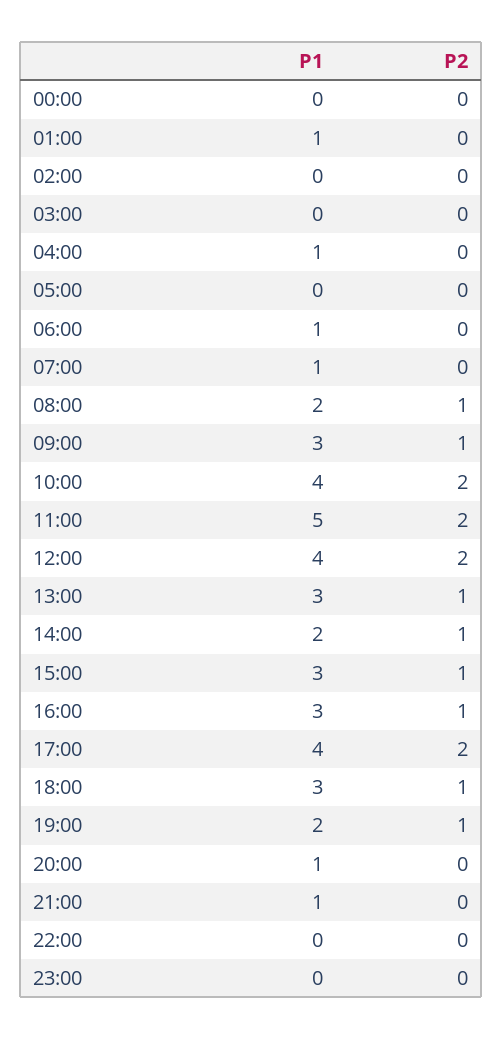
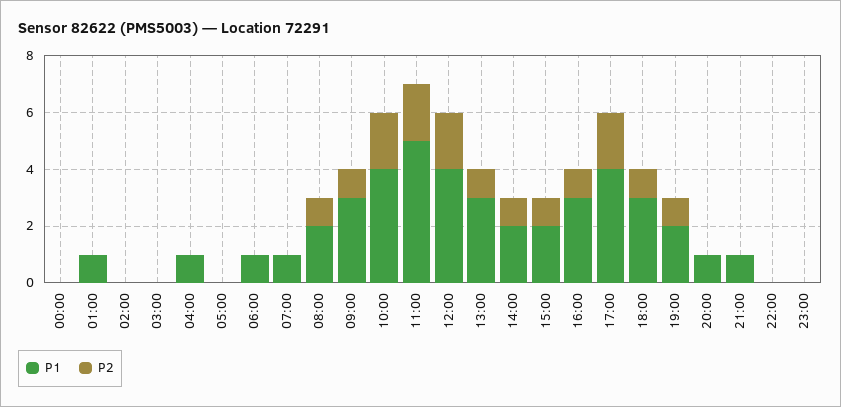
  {
    "P1": {
      "00:00": 0,
      "01:00": 1,
      "02:00": 0,
      "03:00": 0,
      "04:00": 1,
      "05:00": 0,
      "06:00": 1,
      "07:00": 1,
      "08:00": 2,
      "09:00": 3,
      "10:00": 4,
      "11:00": 5,
      "12:00": 4,
      "13:00": 3,
      "14:00": 2,
-     "15:00": 3,
+     "15:00": 2,
      "16:00": 3,
      "17:00": 4,
      "18:00": 3,
      "19:00": 2,
      "20:00": 1,
      "21:00": 1,
      "22:00": 0,
      "23:00": 0
    },
    "P2": {
      "00:00": 0,
      "01:00": 0,
      "02:00": 0,
      "03:00": 0,
      "04:00": 0,
      "05:00": 0,
      "06:00": 0,
      "07:00": 0,
      "08:00": 1,
      "09:00": 1,
      "10:00": 2,
      "11:00": 2,
      "12:00": 2,
      "13:00": 1,
      "14:00": 1,
      "15:00": 1,
      "16:00": 1,
      "17:00": 2,
      "18:00": 1,
      "19:00": 1,
      "20:00": 0,
      "21:00": 0,
      "22:00": 0,
      "23:00": 0
    }
  }

